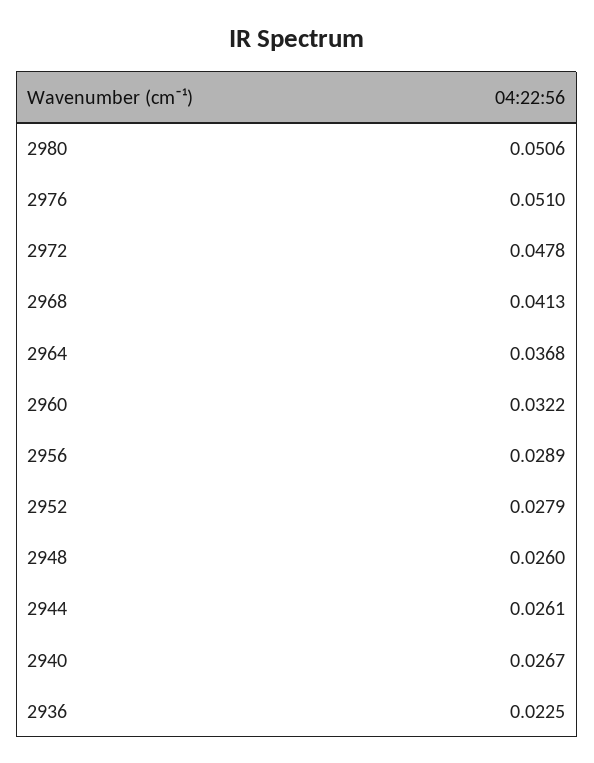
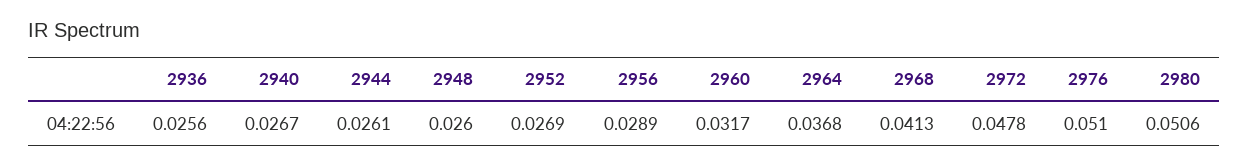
  {
    "2980": 0.0506,
    "2976": 0.051,
    "2972": 0.0478,
    "2968": 0.0413,
    "2964": 0.0368,
-   "2960": 0.0322,
+   "2960": 0.0317,
    "2956": 0.0289,
-   "2952": 0.0279,
+   "2952": 0.0269,
    "2948": 0.026,
    "2944": 0.0261,
    "2940": 0.0267,
-   "2936": 0.0225
+   "2936": 0.0256
  }

